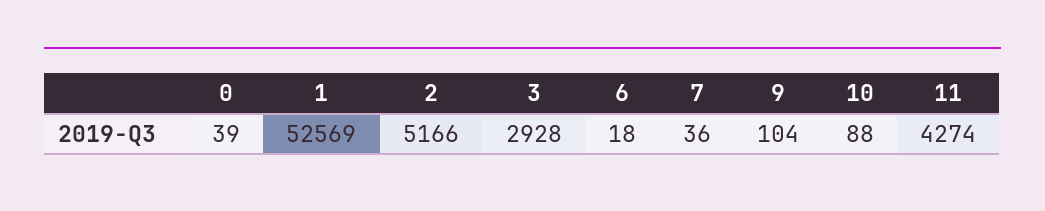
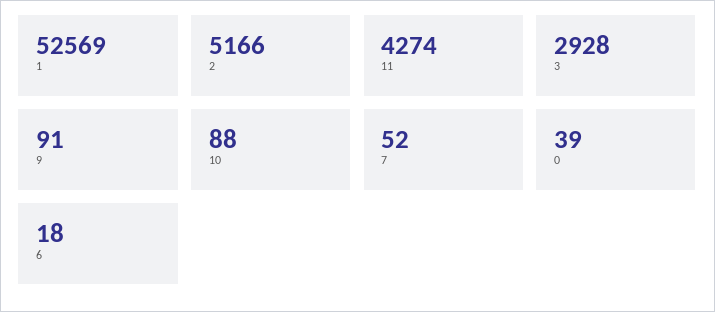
  {
    "0": 39,
    "1": 52569,
    "2": 5166,
    "3": 2928,
    "6": 18,
-   "7": 36,
+   "7": 52,
-   "9": 104,
+   "9": 91,
    "10": 88,
    "11": 4274
  }

